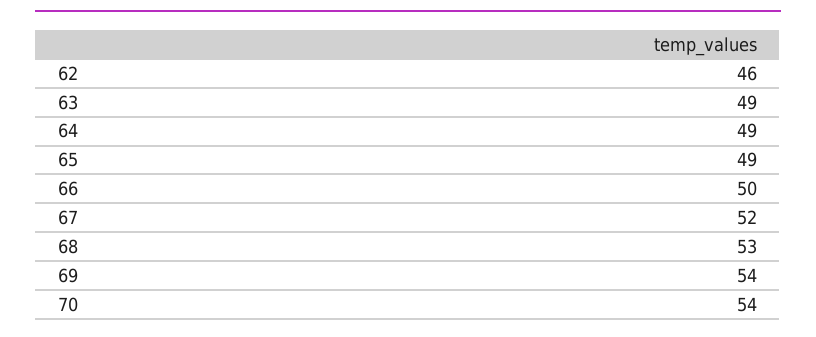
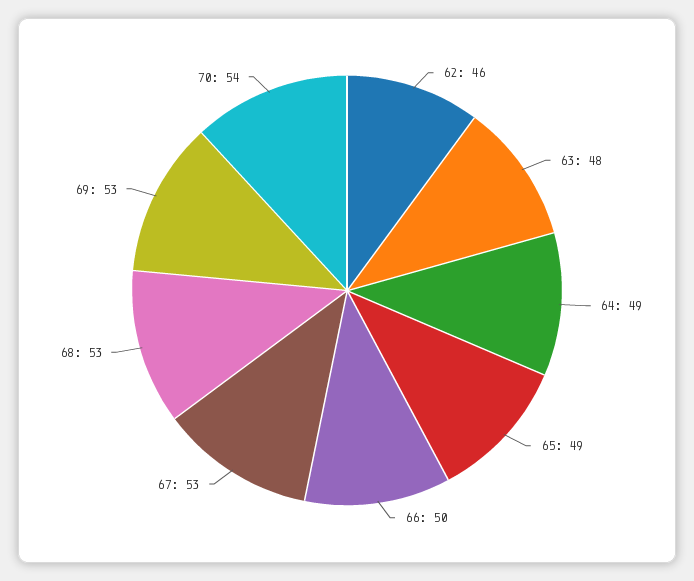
  {
    "62": 46,
-   "63": 49,
+   "63": 48,
    "64": 49,
    "65": 49,
    "66": 50,
-   "67": 52,
+   "67": 53,
    "68": 53,
-   "69": 54,
+   "69": 53,
    "70": 54
  }

